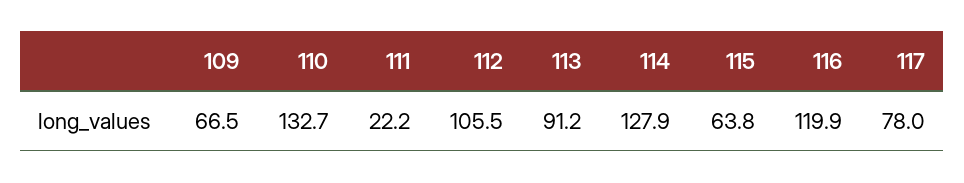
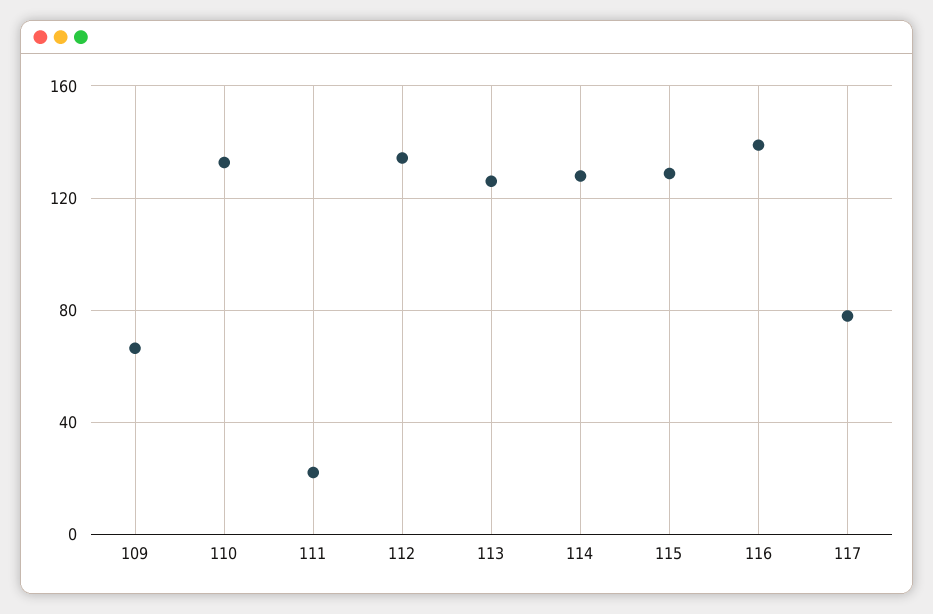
  {
    "109": 66.5,
    "110": 132.7,
    "111": 22.2,
-   "112": 105.5,
+   "112": 135,
-   "113": 91.2,
+   "113": 125,
    "114": 127.9,
-   "115": 63.8,
+   "115": 130,
-   "116": 119.9,
+   "116": 140,
    "117": 78
  }

